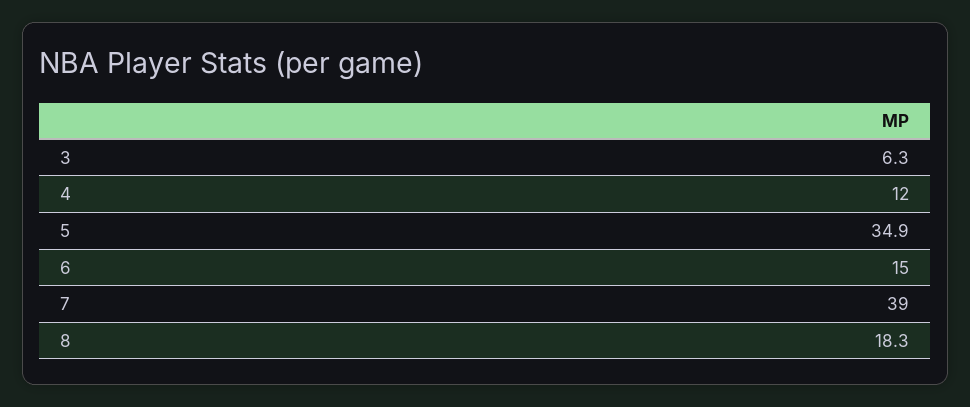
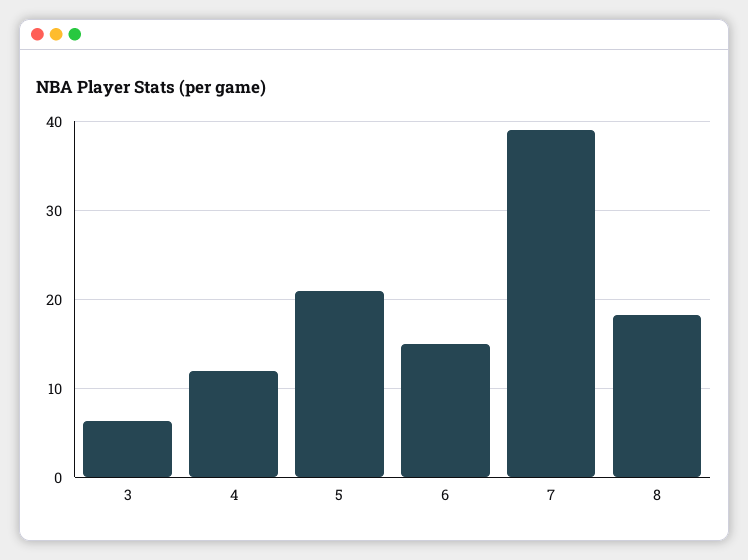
  {
    "3": 6.3,
    "4": 12,
-   "5": 34.9,
+   "5": 21,
    "6": 15,
    "7": 39,
    "8": 18.3
  }

